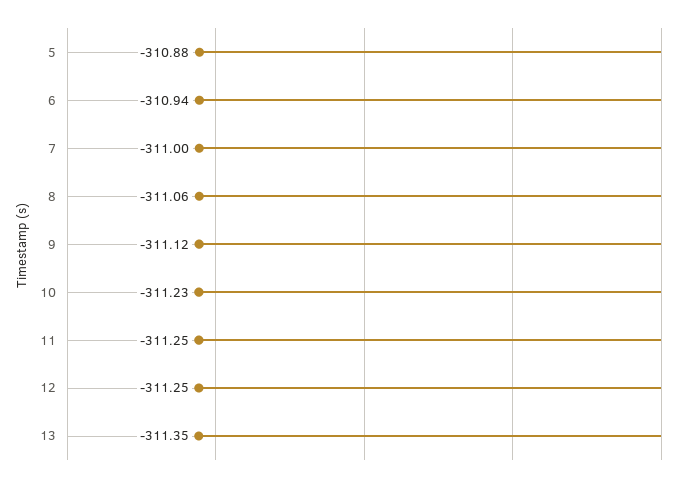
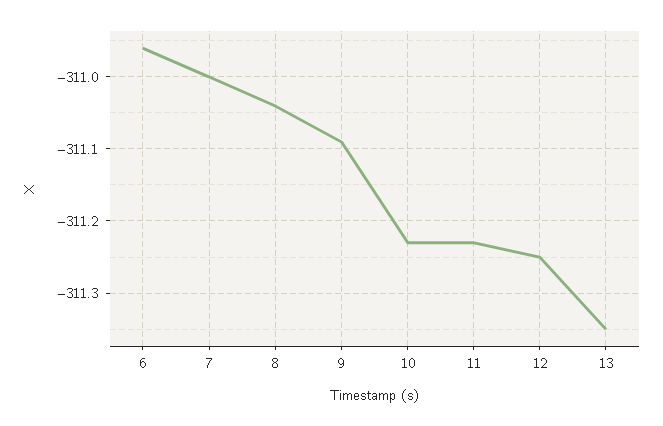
  {
-   "5": -310.88,
-   "6": -310.94,
+   "6": -310.96,
    "7": -311,
-   "8": -311.06,
+   "8": -311.04,
-   "9": -311.12,
+   "9": -311.09,
    "10": -311.23,
-   "11": -311.25,
+   "11": -311.23,
    "12": -311.25,
    "13": -311.35
  }

